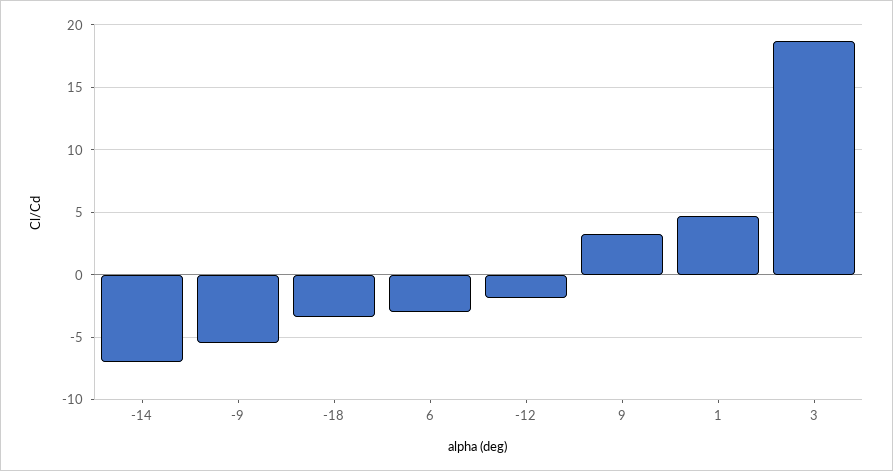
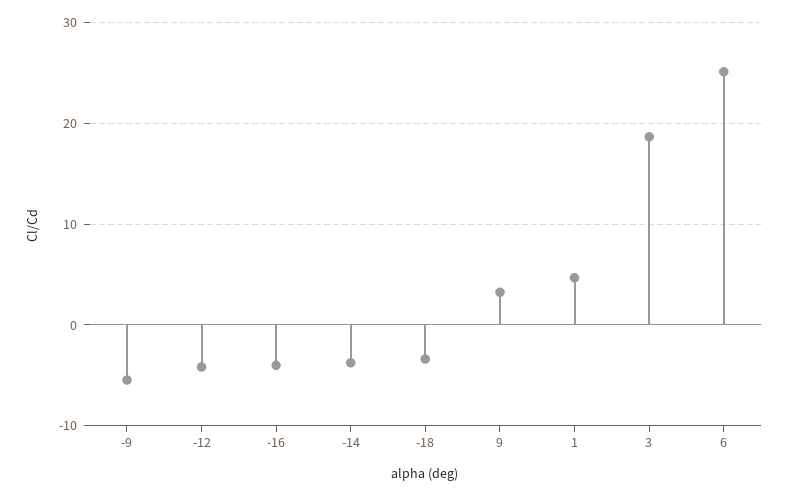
  {
-   "-14": -7,
+   "-14": -4,
    "-9": -5.5,
    "-18": -3.5,
-   "6": -3,
+   "6": 25,
-   "-12": -2,
+   "-12": -4,
    "9": 3.5,
    "1": 4.5,
-   "3": 18.5
+   "3": 18.5,
+   "-16": -4
  }

